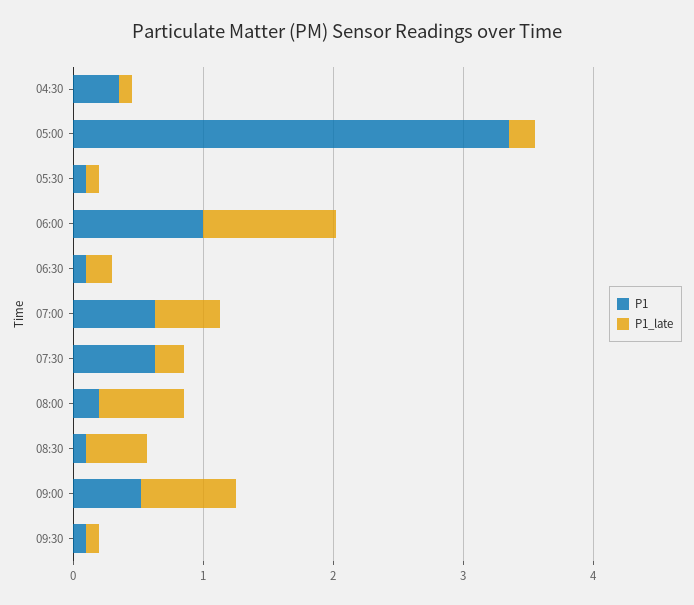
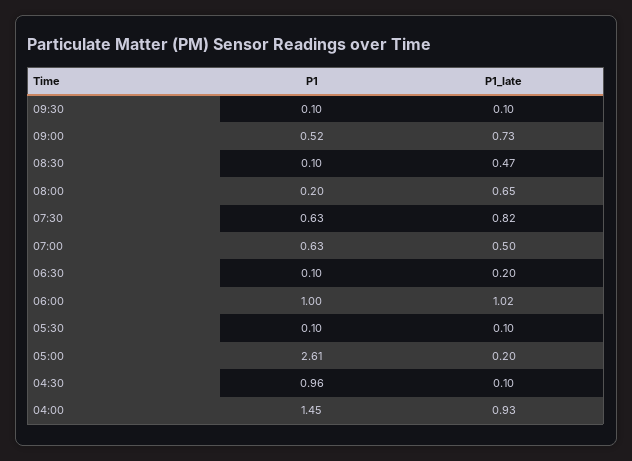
  {
    "P1": {
-     "04:30": 0.4,
+     "04:30": 0.96,
-     "05:00": 3.4,
+     "05:00": 2.61,
      "05:30": 0.1,
      "06:00": 1,
      "06:30": 0.1,
      "07:00": 0.63,
      "07:30": 0.63,
      "08:00": 0.2,
      "08:30": 0.1,
      "09:00": 0.52,
-     "09:30": 0.1
+     "09:30": 0.1,
+     "04:00": 1.45
    },
    "P1_late": {
      "04:30": 0.1,
      "05:00": 0.2,
      "05:30": 0.1,
      "06:00": 1.02,
      "06:30": 0.2,
      "07:00": 0.5,
-     "07:30": 0.2,
+     "07:30": 0.82,
      "08:00": 0.65,
      "08:30": 0.47,
      "09:00": 0.73,
-     "09:30": 0.1
+     "09:30": 0.1,
+     "04:00": 0.93
    }
  }

